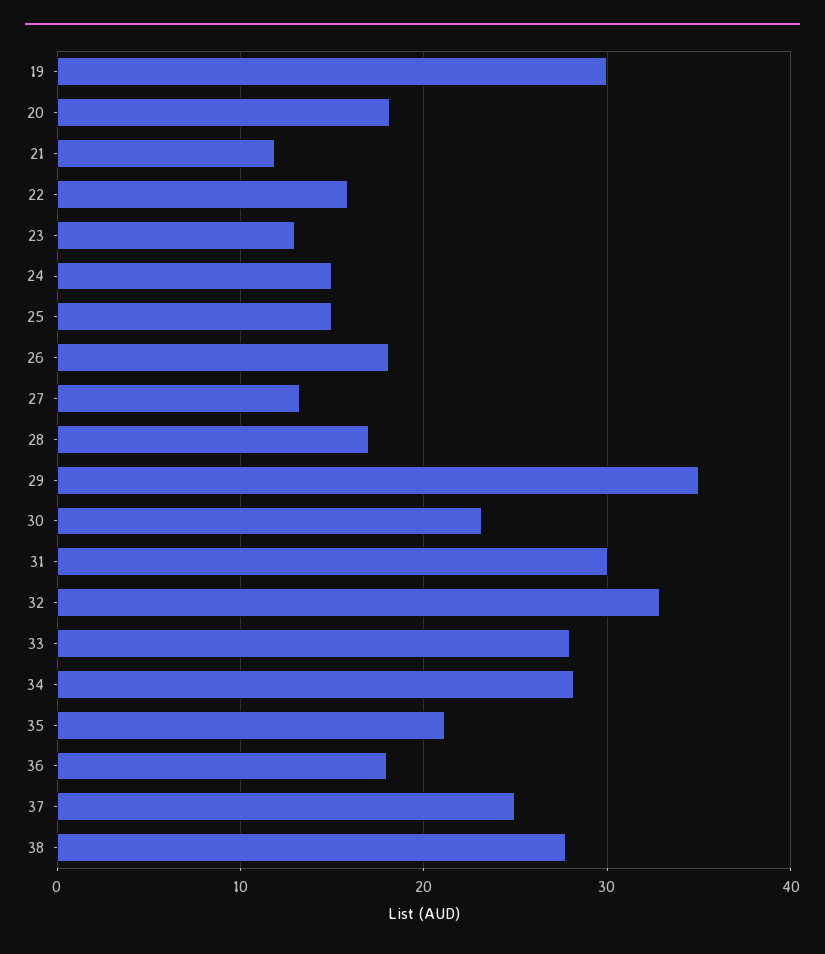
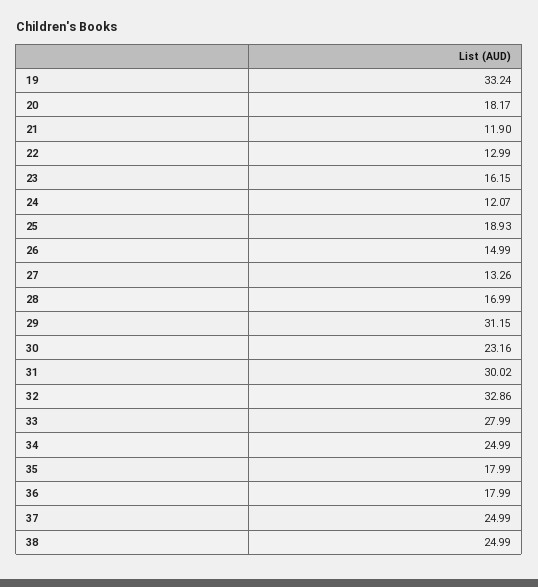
  {
-   "19": 30,
+   "19": 33.24,
    "20": 18.17,
    "21": 11.9,
-   "22": 16,
+   "22": 12.99,
-   "23": 13,
+   "23": 16.15,
-   "24": 15,
+   "24": 12.07,
-   "25": 15,
+   "25": 18.93,
-   "26": 18,
+   "26": 14.99,
    "27": 13.26,
    "28": 16.99,
-   "29": 35,
+   "29": 31.15,
    "30": 23.16,
    "31": 30.02,
    "32": 32.86,
    "33": 27.99,
-   "34": 28,
+   "34": 24.99,
-   "35": 21,
+   "35": 17.99,
    "36": 17.99,
    "37": 24.99,
-   "38": 28
+   "38": 24.99
  }

